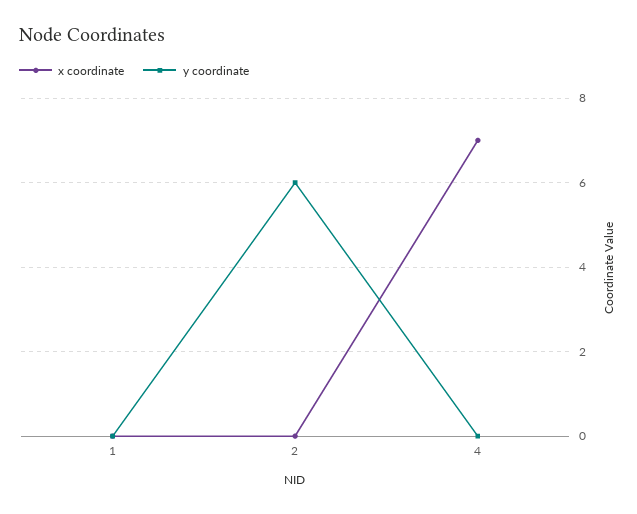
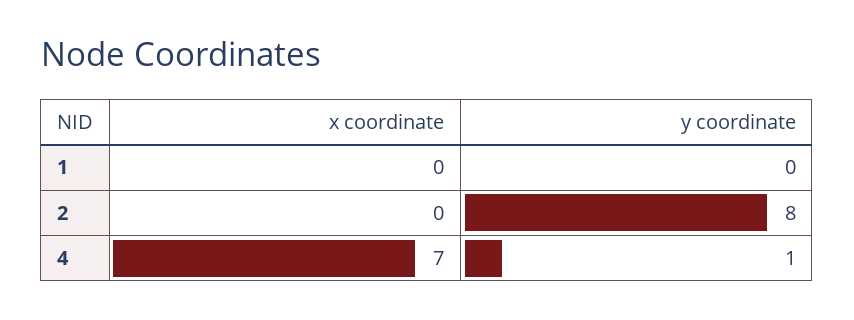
  {
    "x coordinate": {
      "1": 0,
      "2": 0,
      "4": 7
    },
    "y coordinate": {
      "1": 0,
-     "2": 6,
+     "2": 8,
-     "4": 0
+     "4": 1
    }
  }

